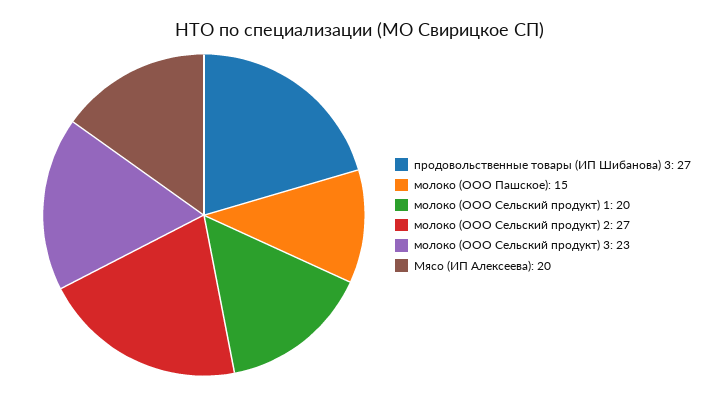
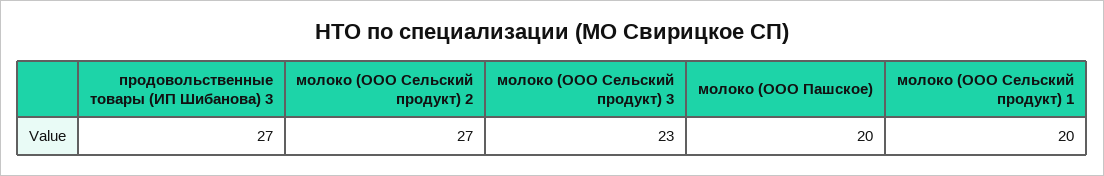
  {
    "продовольственные товары (ИП Шибанова) 3": 27,
-   "молоко (ООО Пашское)": 15,
+   "молоко (ООО Пашское)": 20,
    "молоко (ООО Сельский продукт) 1": 20,
    "молоко (ООО Сельский продукт) 2": 27,
-   "молоко (ООО Сельский продукт) 3": 23,
+   "молоко (ООО Сельский продукт) 3": 23
-   "Мясо (ИП Алексеева)": 20
  }

